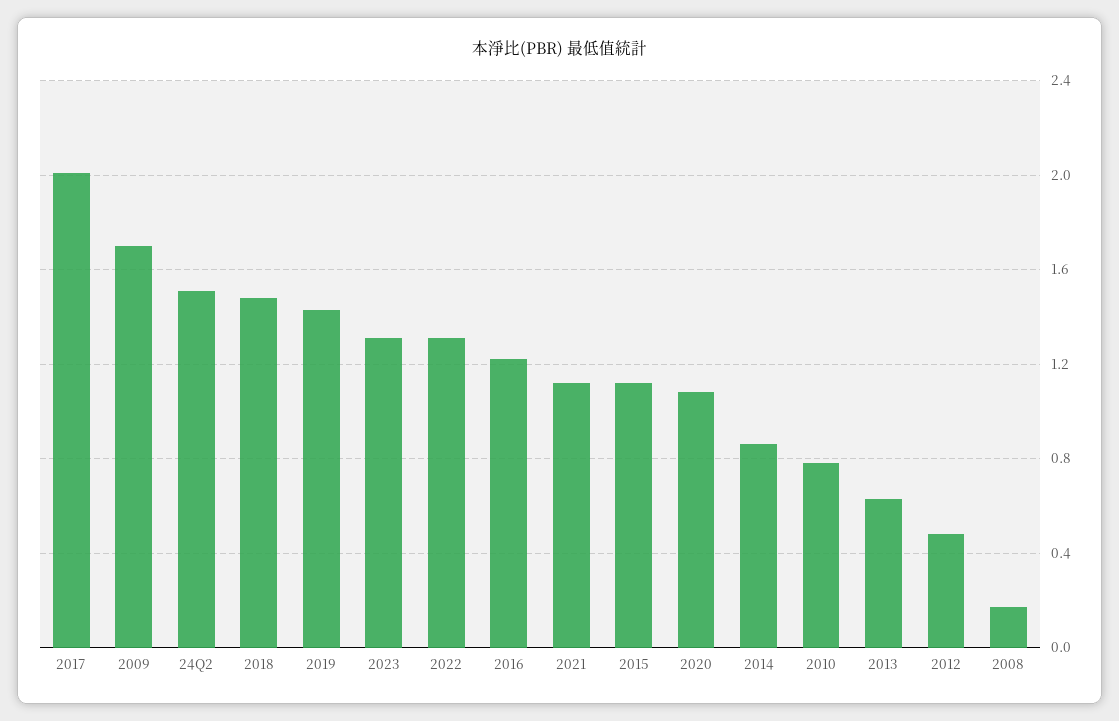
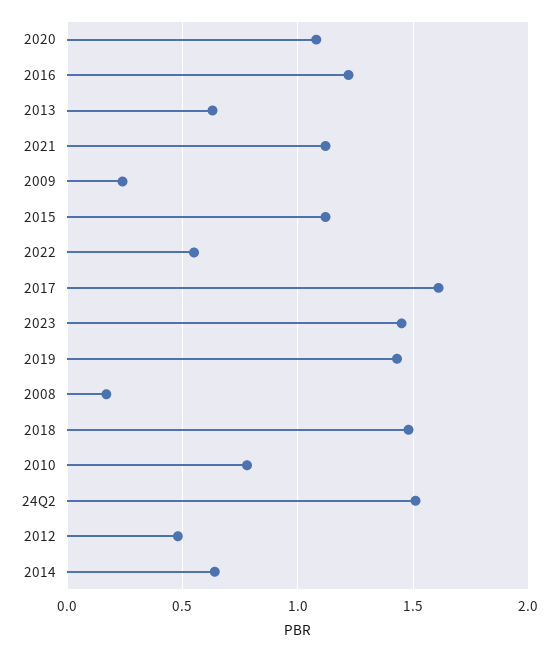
  {
-   "2017": 2,
+   "2017": 1.6,
-   "2009": 1.7,
+   "2009": 0.25,
    "24Q2": 1.5,
    "2018": 1.5,
    "2019": 1.45,
-   "2023": 1.3,
+   "2023": 1.45,
-   "2022": 1.3,
+   "2022": 0.55,
    "2016": 1.2,
    "2021": 1.1,
    "2015": 1.1,
    "2020": 1.1,
-   "2014": 0.85,
+   "2014": 0.65,
    "2010": 0.8,
    "2013": 0.65,
    "2012": 0.5,
    "2008": 0.15
  }

